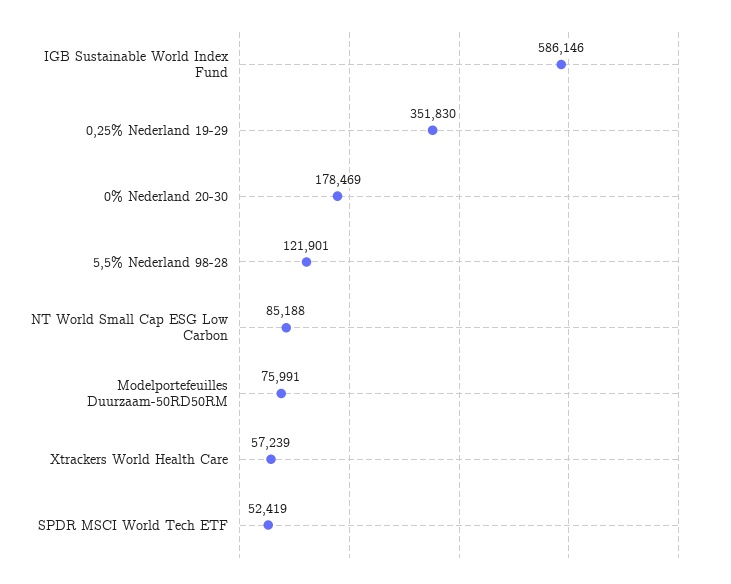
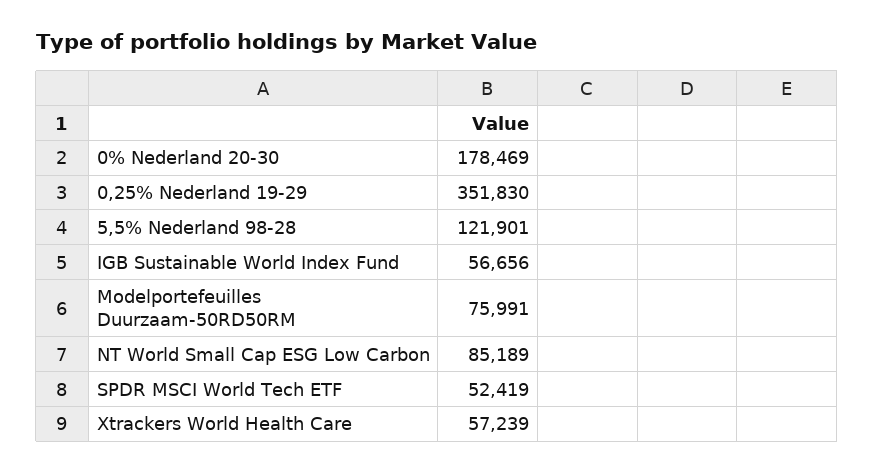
  {
-   "IGB Sustainable World Index Fund": 586146,
+   "IGB Sustainable World Index Fund": 56656,
    "0,25% Nederland 19-29": 351830,
    "0% Nederland 20-30": 178469,
    "5,5% Nederland 98-28": 121901,
-   "NT World Small Cap ESG Low Carbon": 85188,
+   "NT World Small Cap ESG Low Carbon": 85189,
    "Modelportefeuilles Duurzaam-50RD50RM": 75991,
    "Xtrackers World Health Care": 57239,
    "SPDR MSCI World Tech ETF": 52419
  }

